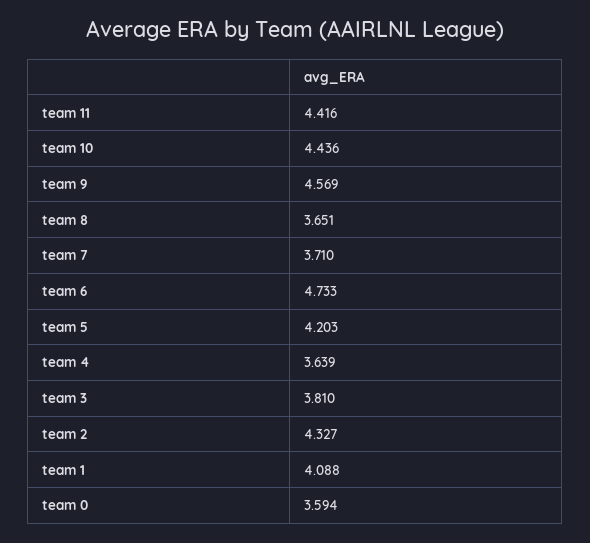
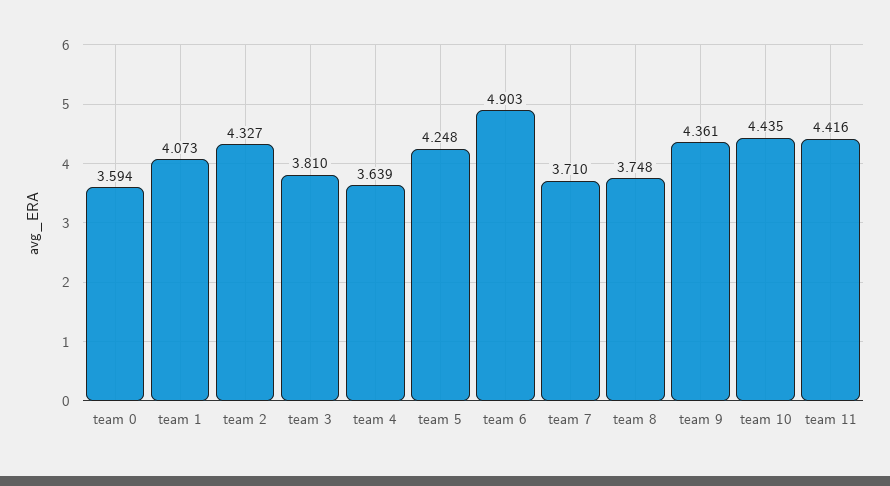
  {
    "team 11": 4.416,
-   "team 10": 4.436,
+   "team 10": 4.435,
-   "team 9": 4.569,
+   "team 9": 4.361,
-   "team 8": 3.651,
+   "team 8": 3.748,
    "team 7": 3.71,
-   "team 6": 4.733,
+   "team 6": 4.903,
-   "team 5": 4.203,
+   "team 5": 4.248,
    "team 4": 3.639,
    "team 3": 3.81,
    "team 2": 4.327,
-   "team 1": 4.088,
+   "team 1": 4.073,
    "team 0": 3.594
  }

